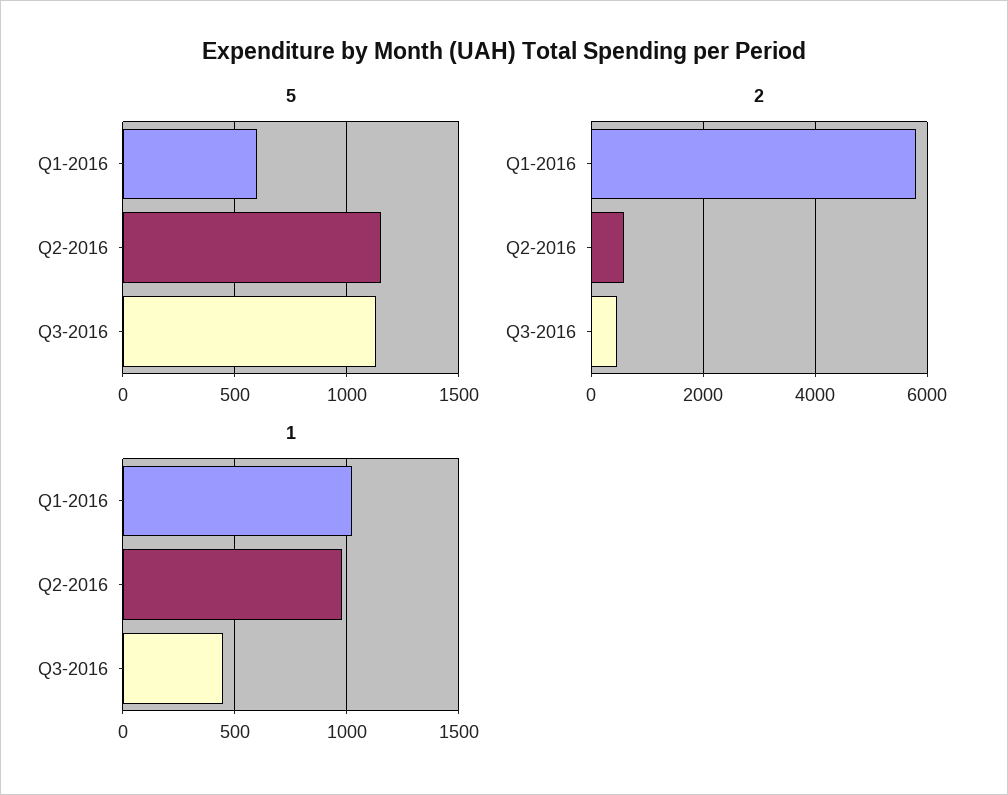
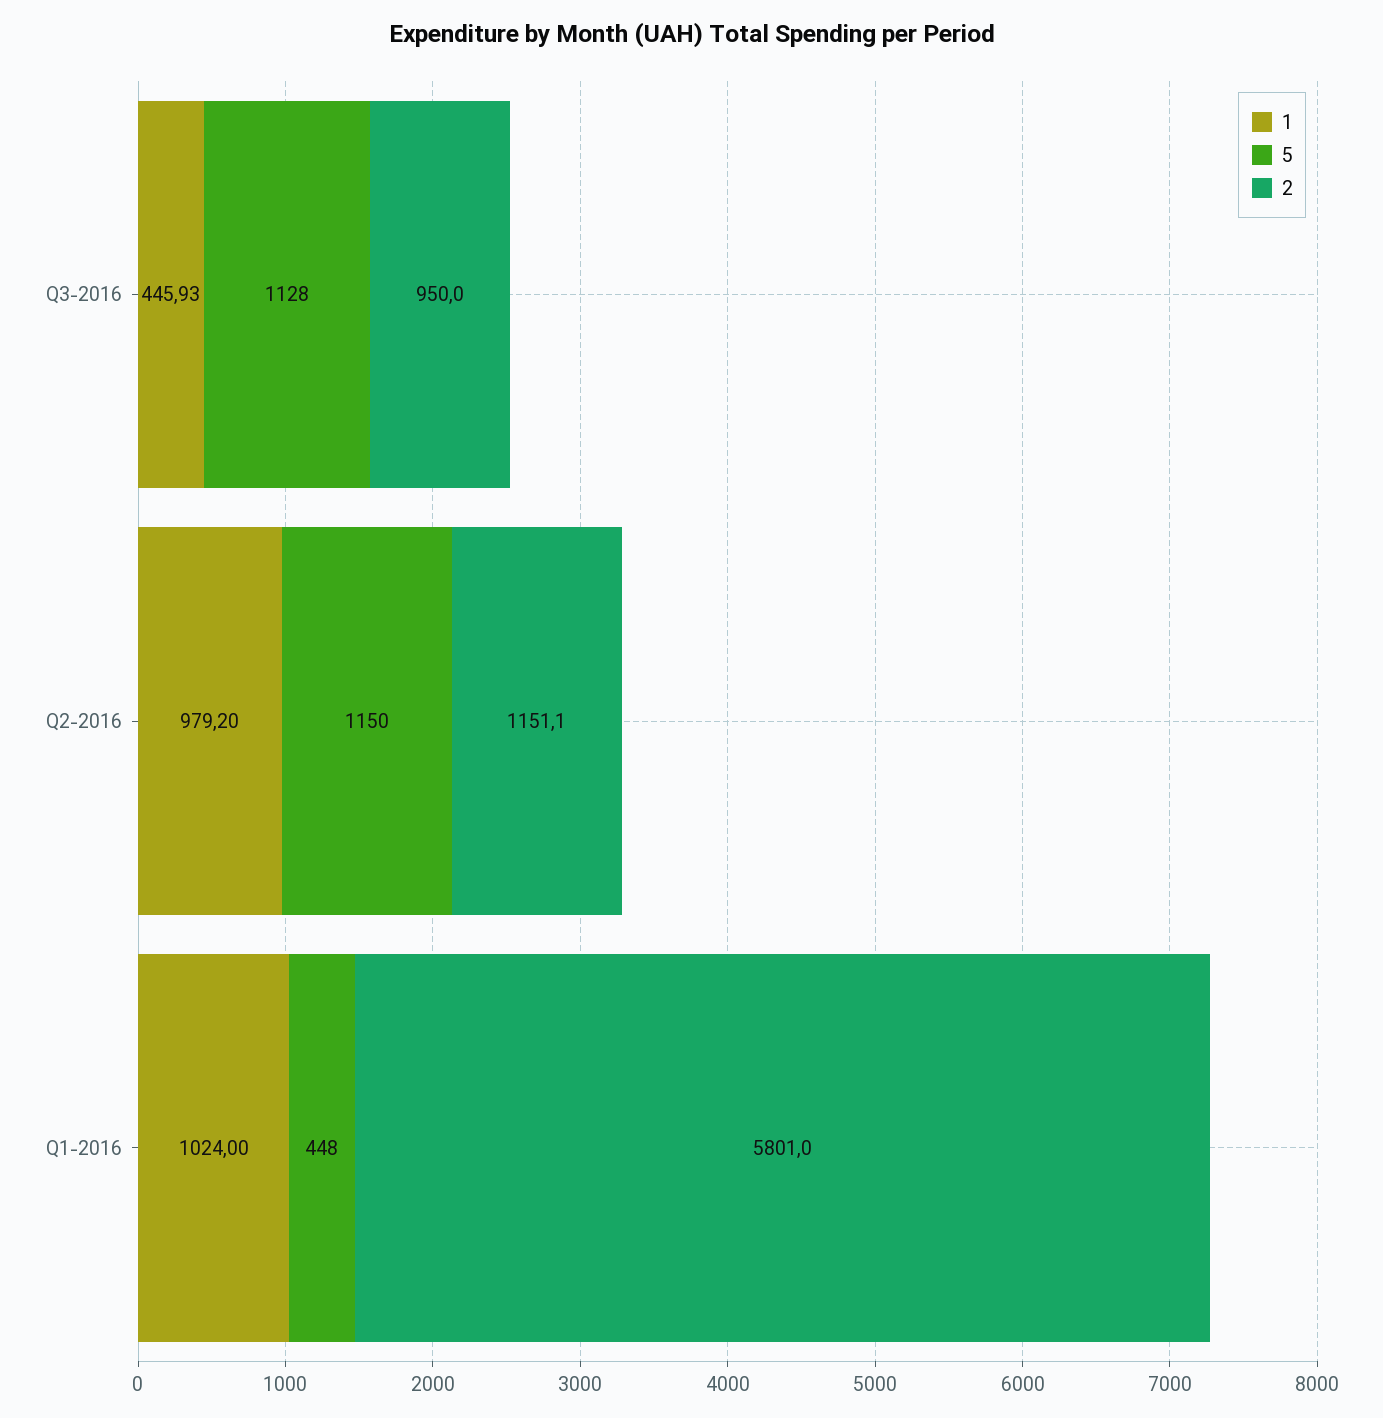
  {
    "5": {
-     "Q1-2016": 600,
+     "Q1-2016": 448,
      "Q2-2016": 1150,
      "Q3-2016": 1128
    },
    "2": {
      "Q1-2016": 5801,
-     "Q2-2016": 600,
+     "Q2-2016": 1151.1,
-     "Q3-2016": 400
+     "Q3-2016": 950
    },
    "1": {
      "Q1-2016": 1024,
      "Q2-2016": 979.2,
      "Q3-2016": 445.93
    }
  }

